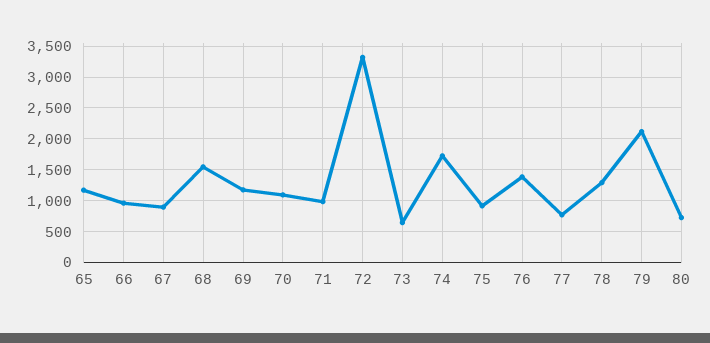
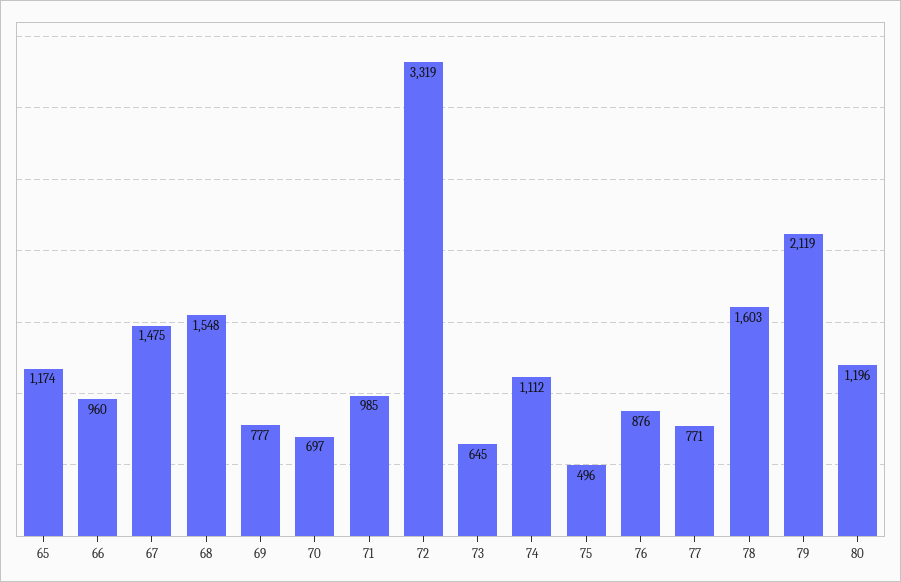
  {
    "65": 1174,
    "66": 960,
-   "67": 900,
+   "67": 1475,
    "68": 1548,
-   "69": 1200,
+   "69": 777,
-   "70": 1100,
+   "70": 697,
    "71": 985,
    "72": 3319,
    "73": 645,
-   "74": 1700,
+   "74": 1112,
-   "75": 900,
+   "75": 496,
-   "76": 1400,
+   "76": 876,
    "77": 771,
-   "78": 1300,
+   "78": 1603,
    "79": 2119,
-   "80": 700
+   "80": 1196
  }

